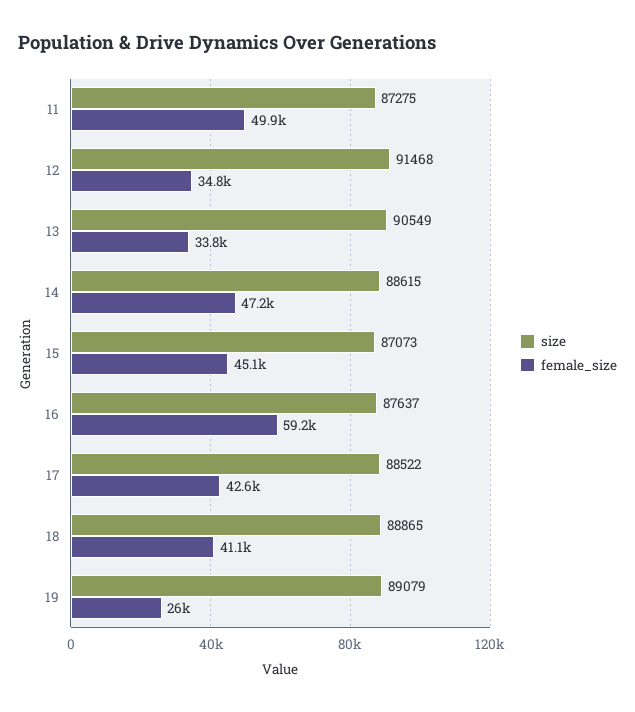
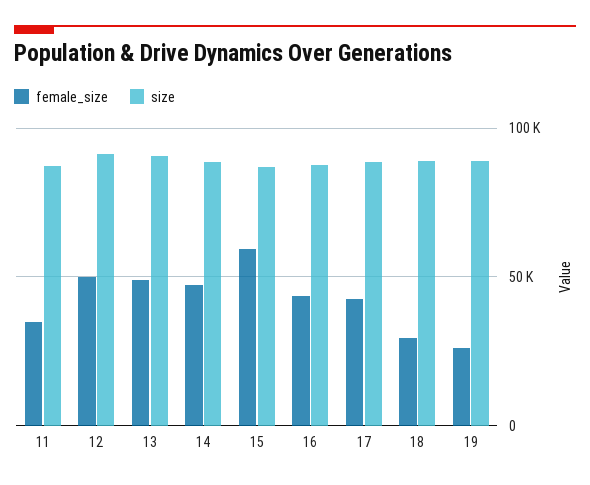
  {
    "size": {
      "11": 87275,
      "12": 91468,
      "13": 90549,
      "14": 88615,
      "15": 87073,
      "16": 87637,
      "17": 88522,
      "18": 88865,
      "19": 89079
    },
    "female_size": {
-     "11": 49900,
+     "11": 35000,
-     "12": 34800,
+     "12": 50000,
-     "13": 33800,
+     "13": 50000,
      "14": 47200,
-     "15": 45100,
+     "15": 60000,
-     "16": 59200,
+     "16": 45000,
      "17": 42600,
-     "18": 41100,
+     "18": 30000,
      "19": 26000
    }
  }

